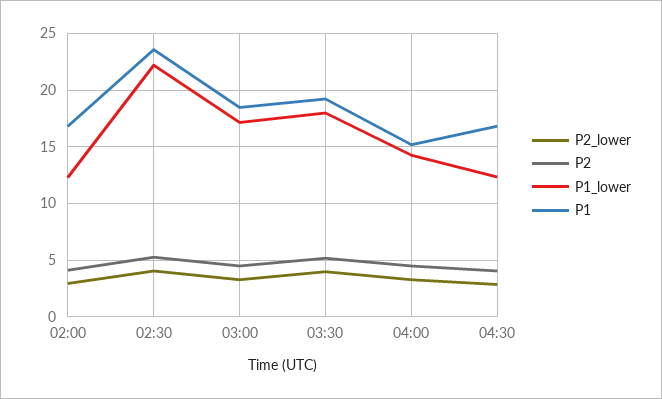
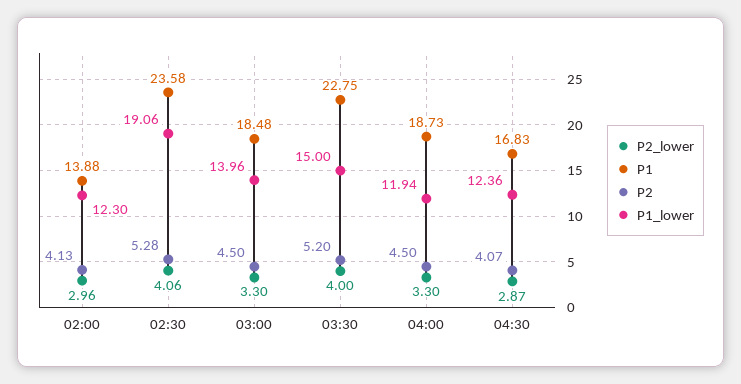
  {
    "P2_lower": {
      "02:00": 2.96,
      "02:30": 4.06,
      "03:00": 3.3,
      "03:30": 4,
      "04:00": 3.3,
      "04:30": 2.87
    },
    "P2": {
      "02:00": 4.13,
      "02:30": 5.28,
      "03:00": 4.5,
      "03:30": 5.2,
      "04:00": 4.5,
      "04:30": 4.07
    },
    "P1_lower": {
      "02:00": 12.3,
-     "02:30": 22,
+     "02:30": 19.06,
-     "03:00": 17,
+     "03:00": 13.96,
-     "03:30": 18,
+     "03:30": 15,
-     "04:00": 14,
+     "04:00": 11.94,
      "04:30": 12.36
    },
    "P1": {
-     "02:00": 17,
+     "02:00": 13.88,
      "02:30": 23.58,
      "03:00": 18.48,
-     "03:30": 19,
+     "03:30": 22.75,
-     "04:00": 15,
+     "04:00": 18.73,
      "04:30": 16.83
    }
  }

